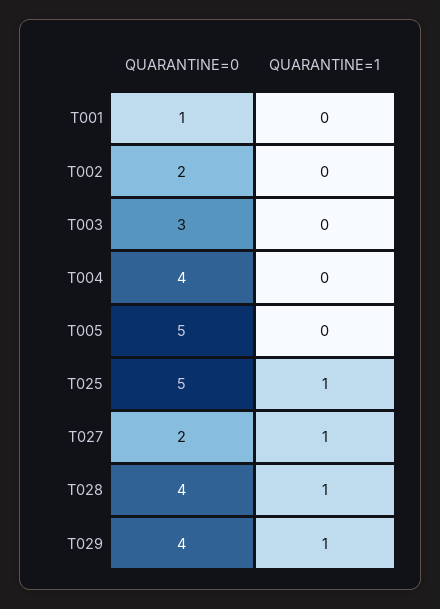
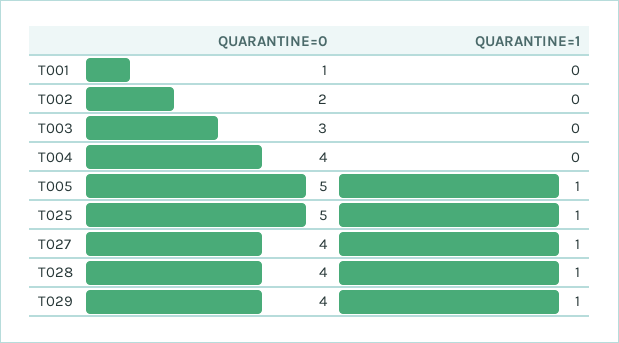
  {
    "QUARANTINE=0": {
      "T001": 1,
      "T002": 2,
      "T003": 3,
      "T004": 4,
      "T005": 5,
      "T025": 5,
-     "T027": 2,
+     "T027": 4,
      "T028": 4,
      "T029": 4
    },
    "QUARANTINE=1": {
      "T001": 0,
      "T002": 0,
      "T003": 0,
      "T004": 0,
-     "T005": 0,
+     "T005": 1,
      "T025": 1,
      "T027": 1,
      "T028": 1,
      "T029": 1
    }
  }

